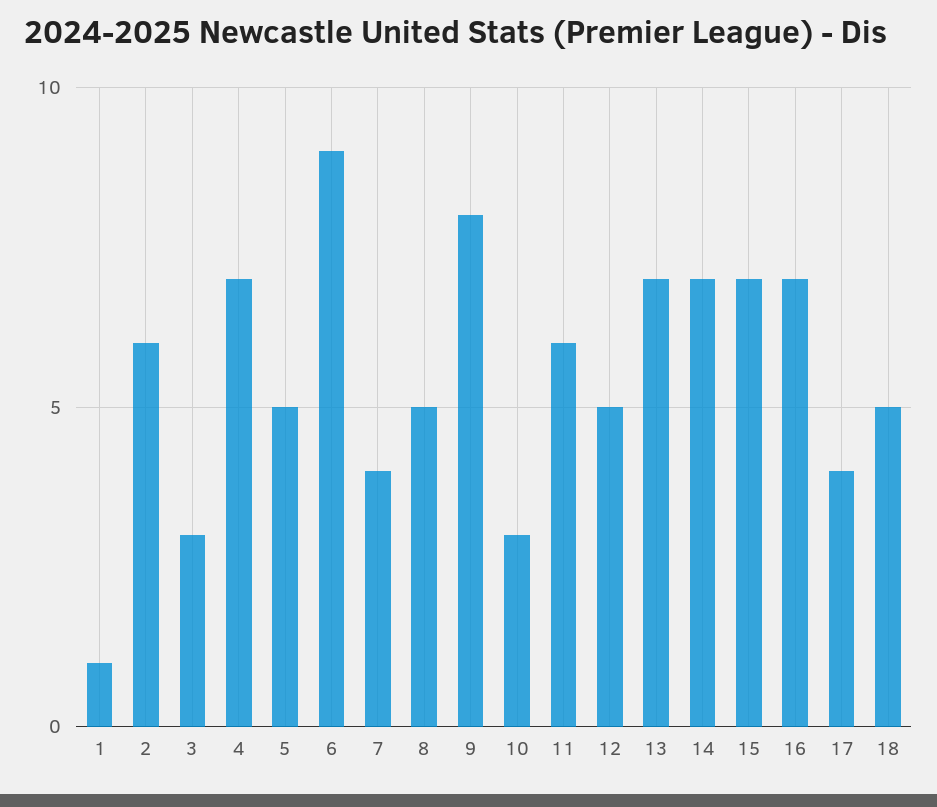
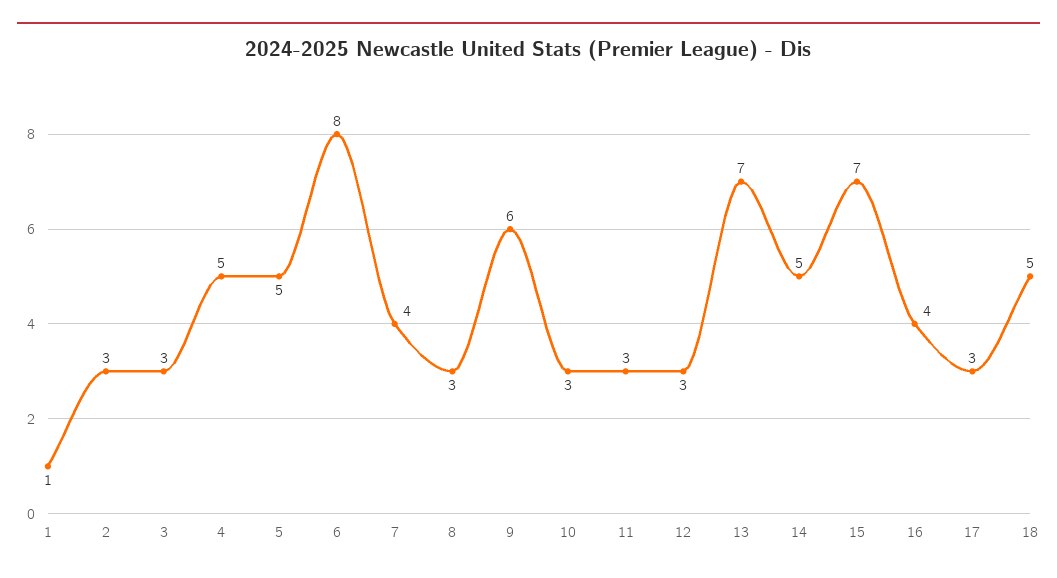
  {
    "1": 1,
-   "2": 6,
+   "2": 3,
    "3": 3,
-   "4": 7,
+   "4": 5,
    "5": 5,
-   "6": 9,
+   "6": 8,
    "7": 4,
-   "8": 5,
+   "8": 3,
-   "9": 8,
+   "9": 6,
    "10": 3,
-   "11": 6,
+   "11": 3,
-   "12": 5,
+   "12": 3,
    "13": 7,
-   "14": 7,
+   "14": 5,
    "15": 7,
-   "16": 7,
+   "16": 4,
-   "17": 4,
+   "17": 3,
    "18": 5
  }

